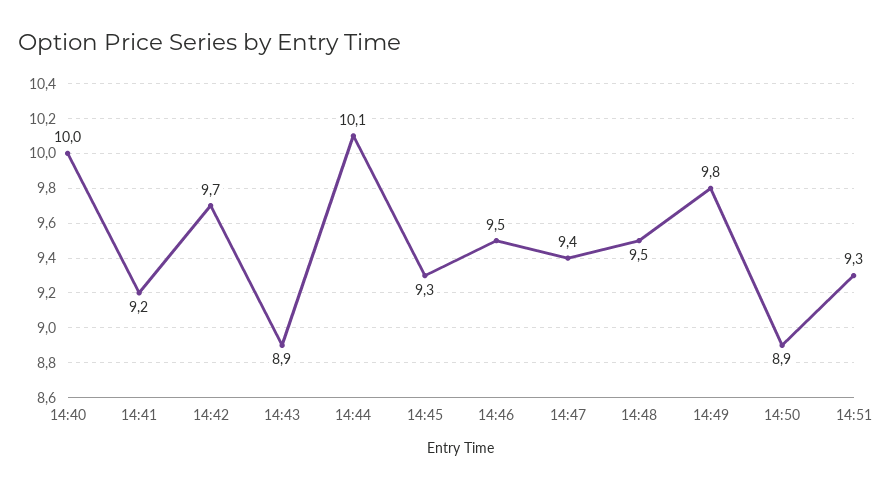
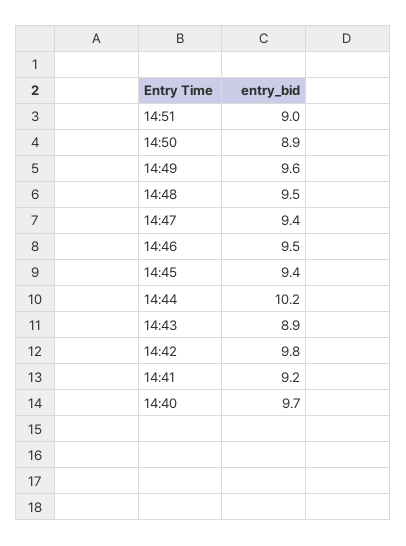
  {
-   "14:40": 10,
+   "14:40": 9.7,
    "14:41": 9.2,
-   "14:42": 9.7,
+   "14:42": 9.8,
    "14:43": 8.9,
-   "14:44": 10.1,
+   "14:44": 10.2,
-   "14:45": 9.3,
+   "14:45": 9.4,
    "14:46": 9.5,
    "14:47": 9.4,
    "14:48": 9.5,
-   "14:49": 9.8,
+   "14:49": 9.6,
    "14:50": 8.9,
-   "14:51": 9.3
+   "14:51": 9
  }

